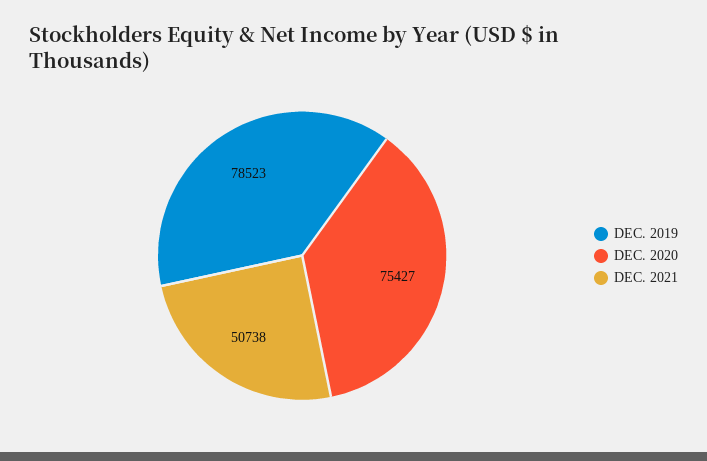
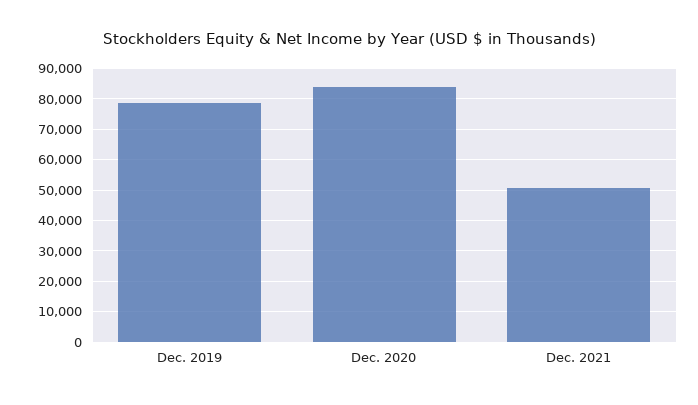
  {
    "DEC. 2019": 78523,
-   "DEC. 2020": 75427,
+   "DEC. 2020": 84000,
    "DEC. 2021": 50738
  }

